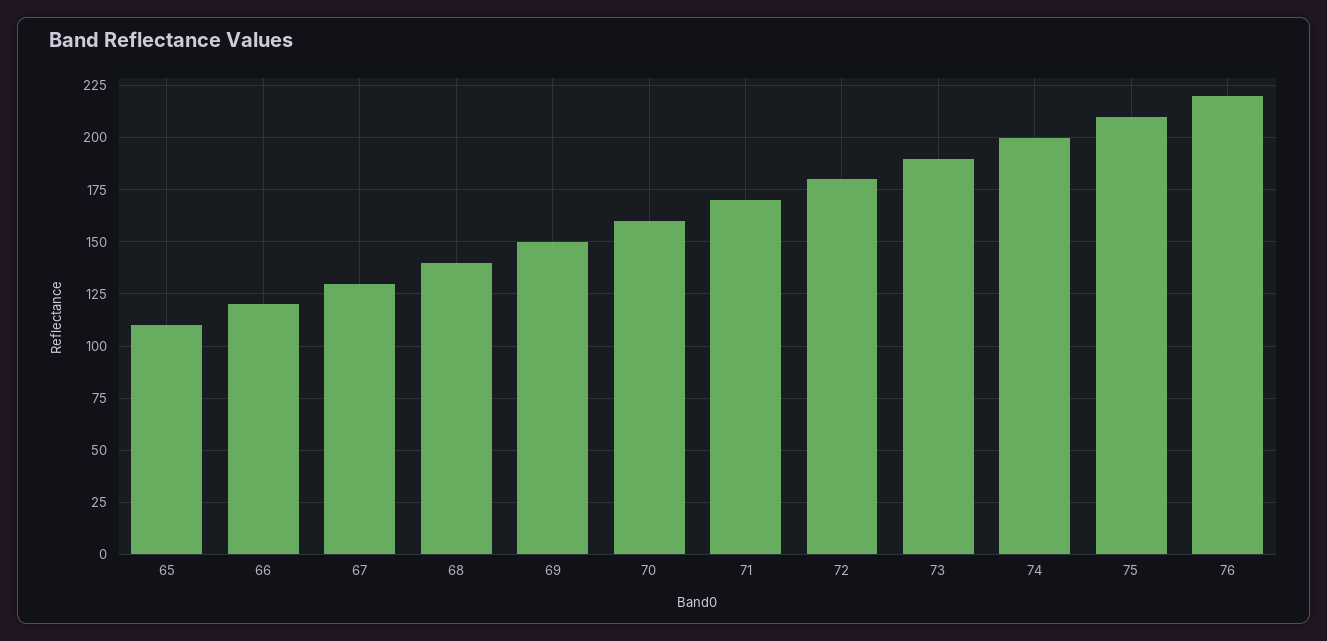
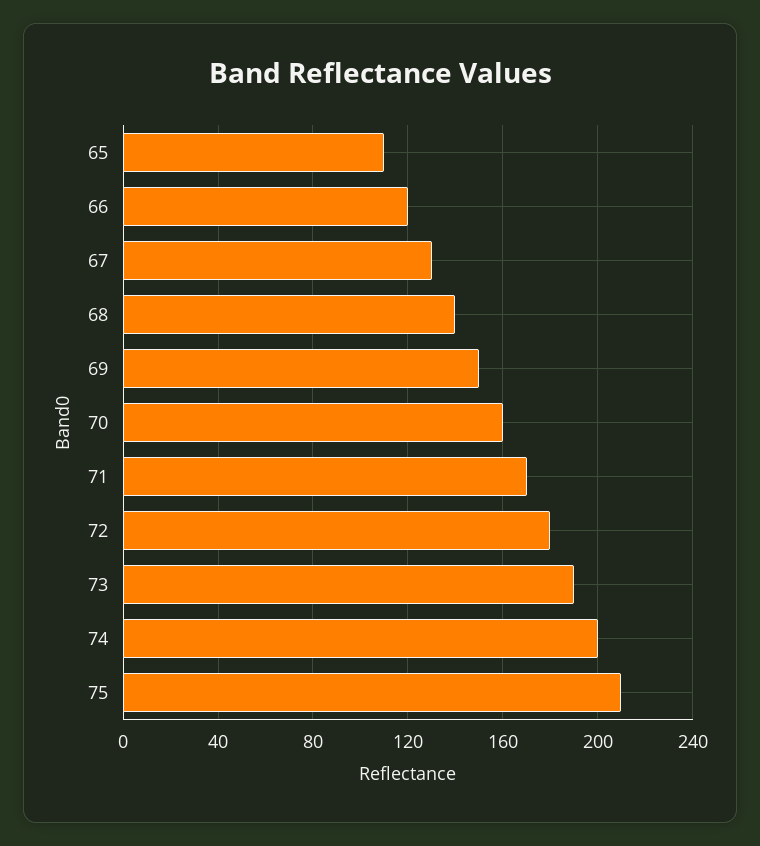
  {
    "65": 110,
    "66": 120,
    "67": 130,
    "68": 140,
    "69": 150,
    "70": 160,
    "71": 170,
    "72": 180,
    "73": 190,
    "74": 200,
-   "75": 210,
+   "75": 210
-   "76": 220
  }

